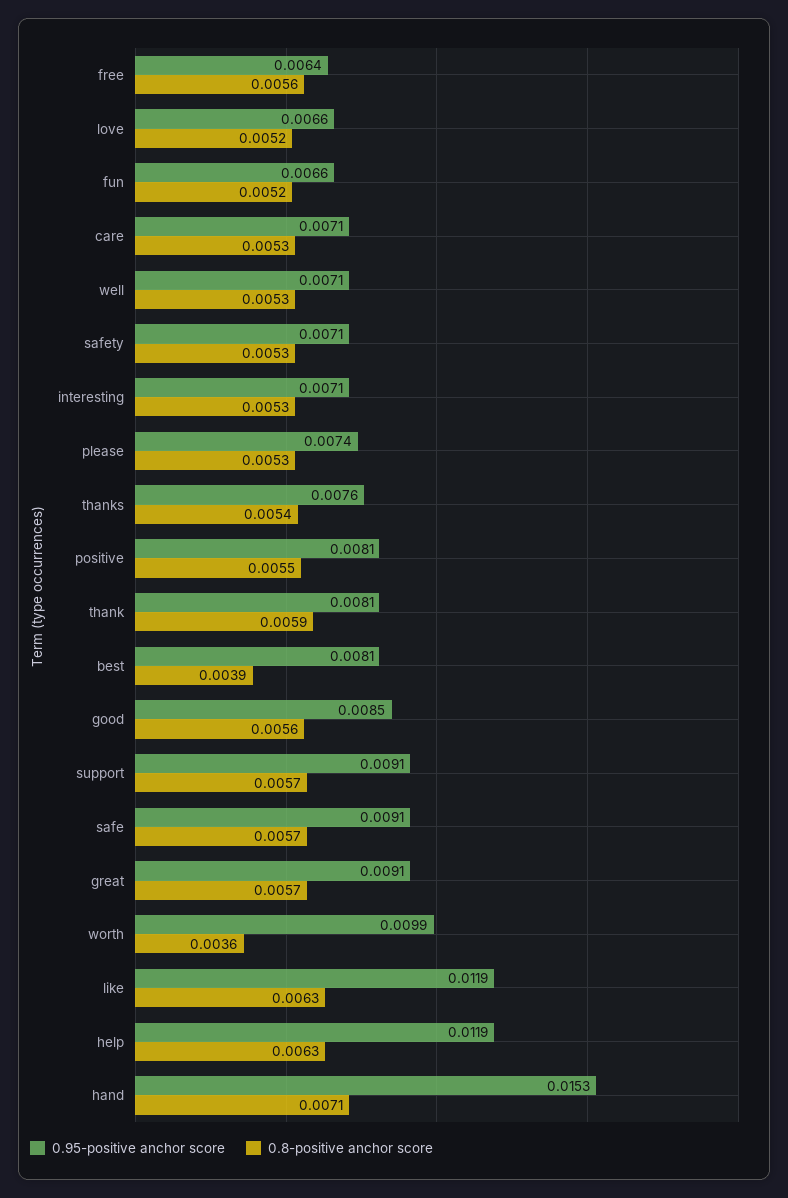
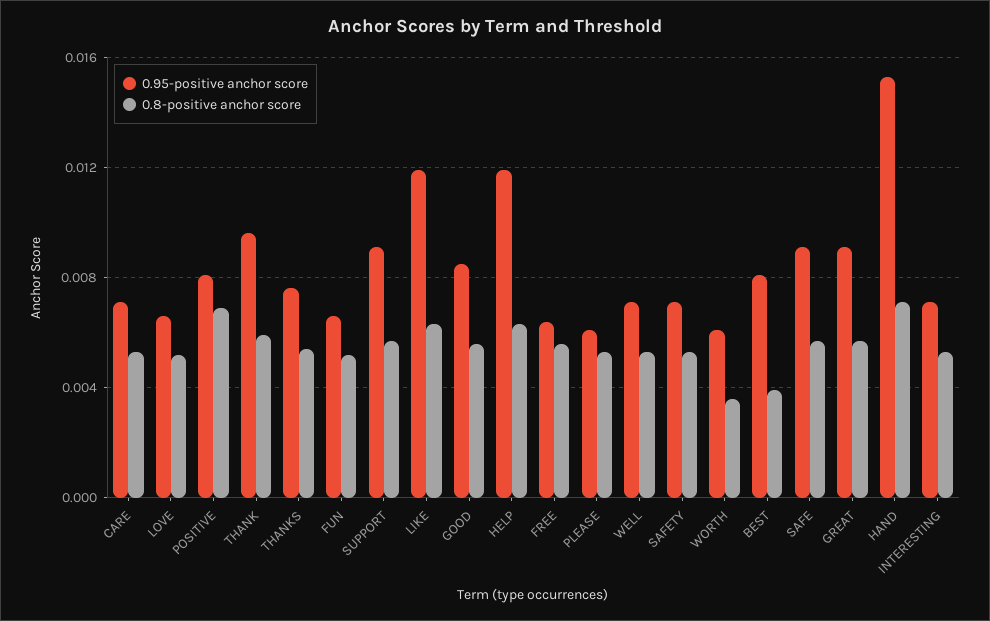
  {
    "0.95-positive anchor score": {
      "free": 0.0064,
      "love": 0.0066,
      "fun": 0.0066,
      "care": 0.0071,
      "well": 0.0071,
      "safety": 0.0071,
      "interesting": 0.0071,
-     "please": 0.0074,
+     "please": 0.006,
      "thanks": 0.0076,
      "positive": 0.0081,
-     "thank": 0.0081,
+     "thank": 0.0095,
      "best": 0.0081,
      "good": 0.0085,
      "support": 0.0091,
      "safe": 0.0091,
      "great": 0.0091,
-     "worth": 0.0099,
+     "worth": 0.006,
      "like": 0.0119,
      "help": 0.0119,
      "hand": 0.0153
    },
    "0.8-positive anchor score": {
      "free": 0.0056,
      "love": 0.0052,
      "fun": 0.0052,
      "care": 0.0053,
      "well": 0.0053,
      "safety": 0.0053,
      "interesting": 0.0053,
      "please": 0.0053,
      "thanks": 0.0054,
-     "positive": 0.0055,
+     "positive": 0.007,
      "thank": 0.0059,
      "best": 0.0039,
      "good": 0.0056,
      "support": 0.0057,
      "safe": 0.0057,
      "great": 0.0057,
      "worth": 0.0036,
      "like": 0.0063,
      "help": 0.0063,
      "hand": 0.0071
    }
  }

